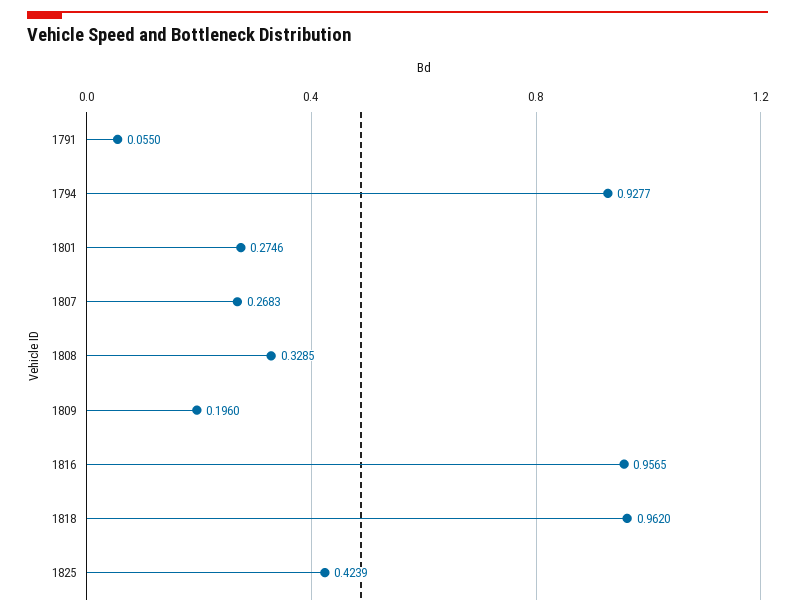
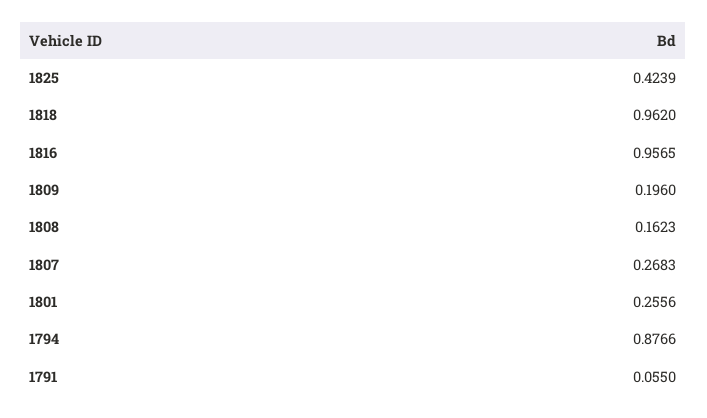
  {
    "1791": 0.055,
-   "1794": 0.9277,
+   "1794": 0.8766,
-   "1801": 0.2746,
+   "1801": 0.2556,
    "1807": 0.2683,
-   "1808": 0.3285,
+   "1808": 0.1623,
    "1809": 0.196,
    "1816": 0.9565,
    "1818": 0.962,
    "1825": 0.4239
  }

